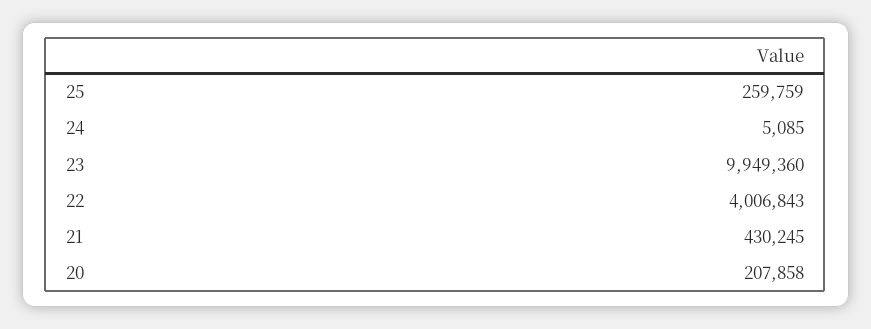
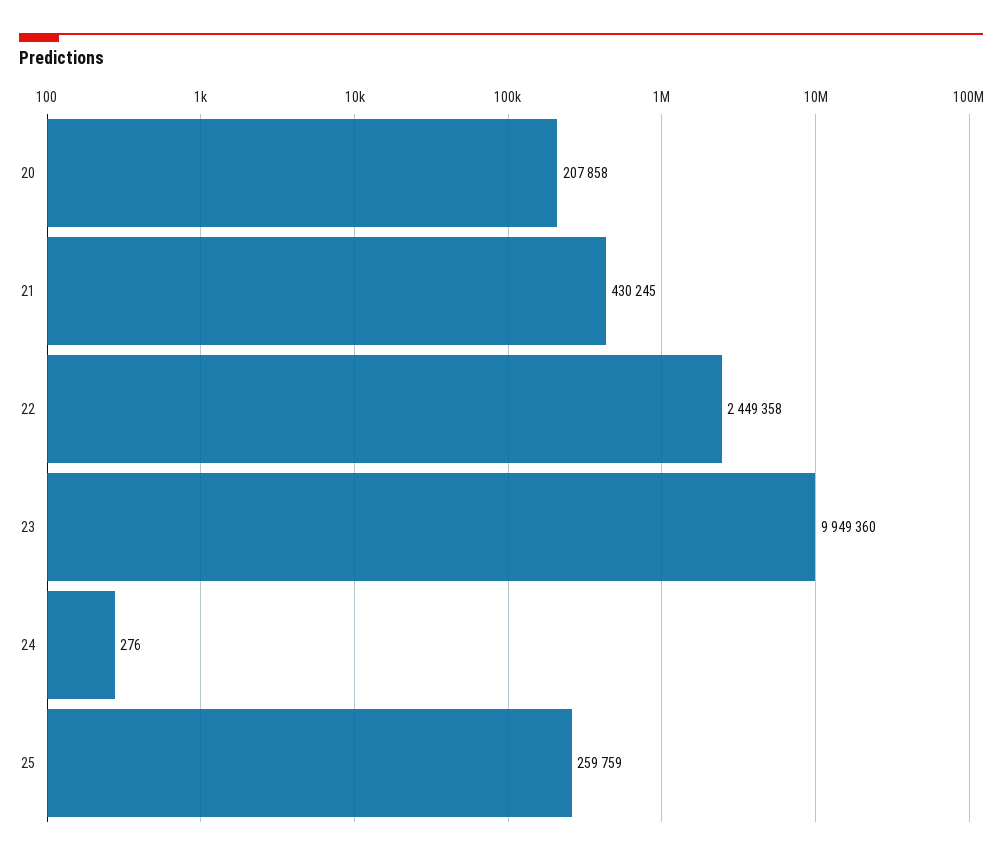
  {
    "25": 259759,
-   "24": 5085,
+   "24": 276,
    "23": 9949360,
-   "22": 4006843,
+   "22": 2449358,
    "21": 430245,
    "20": 207858
  }

